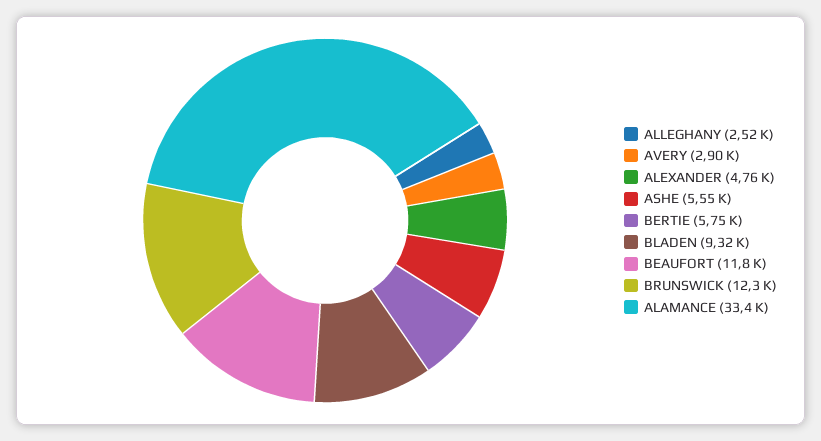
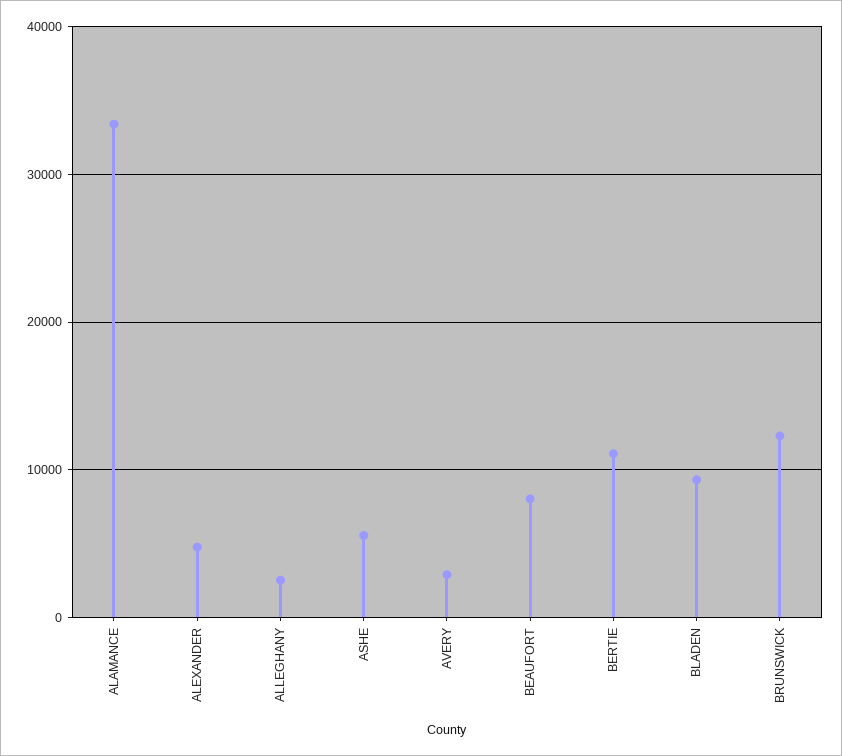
  {
    "ALLEGHANY": 2520,
    "AVERY": 2900,
    "ALEXANDER": 4760,
    "ASHE": 5550,
-   "BERTIE": 5750,
+   "BERTIE": 11000,
    "BLADEN": 9320,
-   "BEAUFORT": 11800,
+   "BEAUFORT": 8000,
    "BRUNSWICK": 12300,
    "ALAMANCE": 33400
  }

